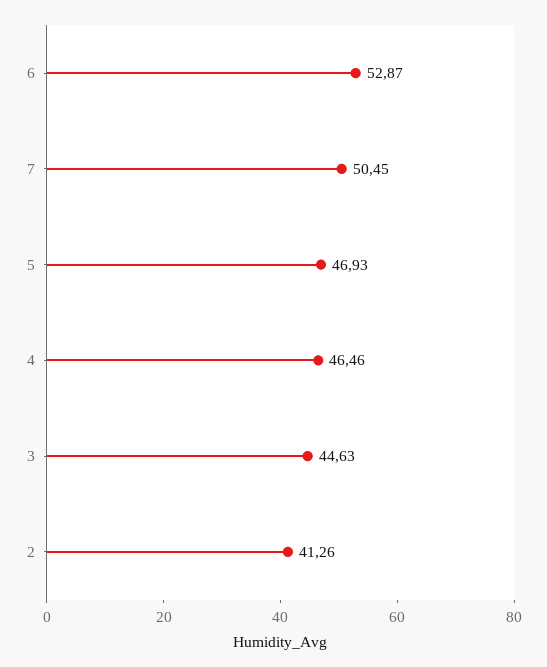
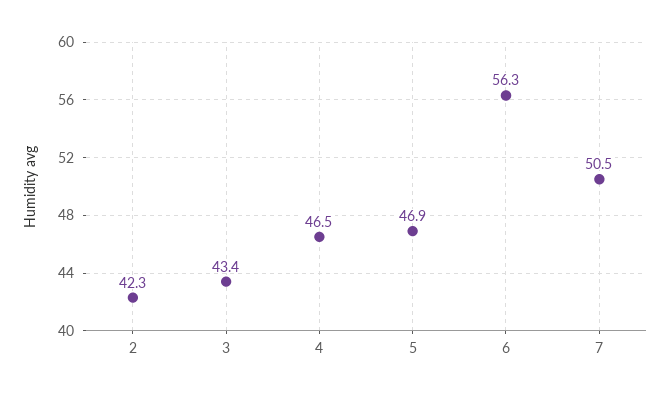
  {
-   "6": 52.87,
+   "6": 56.3,
    "7": 50.45,
    "5": 46.93,
    "4": 46.46,
-   "3": 44.63,
+   "3": 43.4,
-   "2": 41.26
+   "2": 42.3
  }

